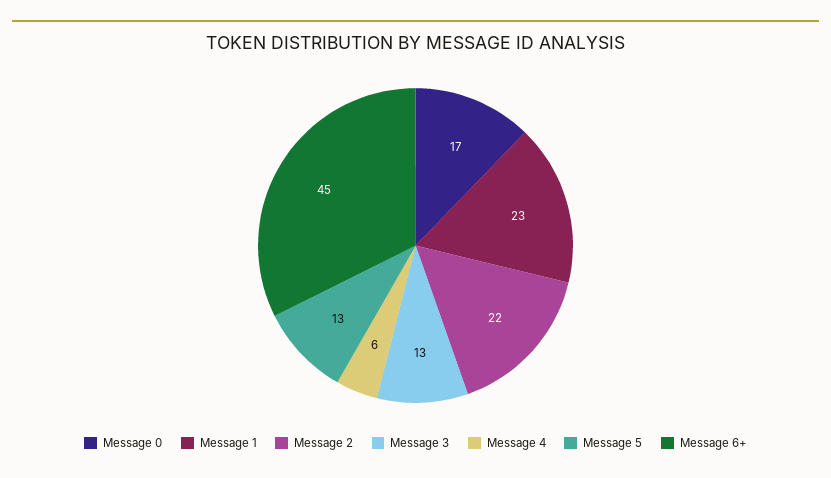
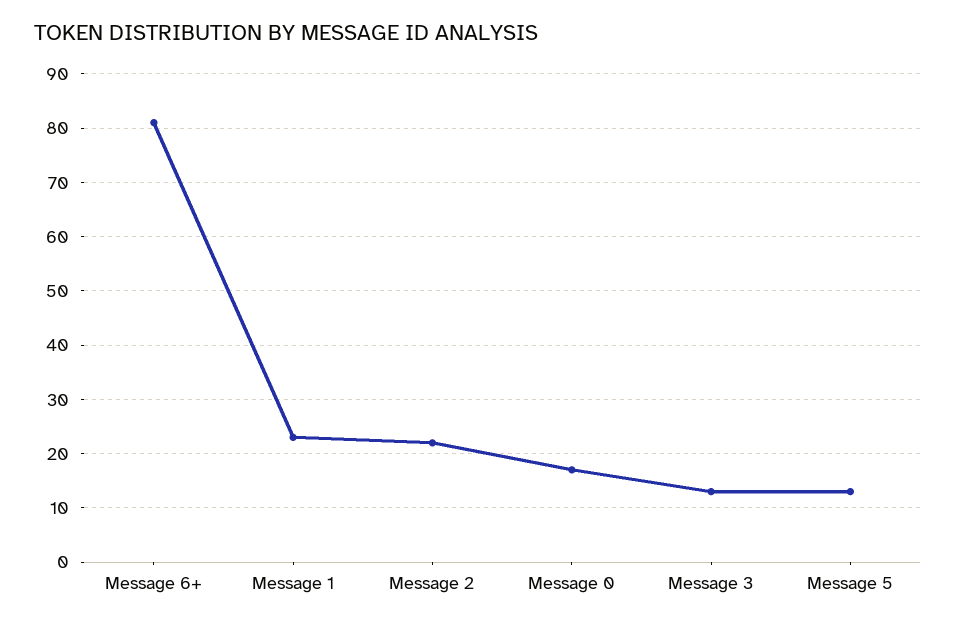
  {
    "Message 0": 17,
    "Message 1": 23,
    "Message 2": 22,
    "Message 3": 13,
-   "Message 4": 6,
    "Message 5": 13,
-   "Message 6+": 45
+   "Message 6+": 80
  }

